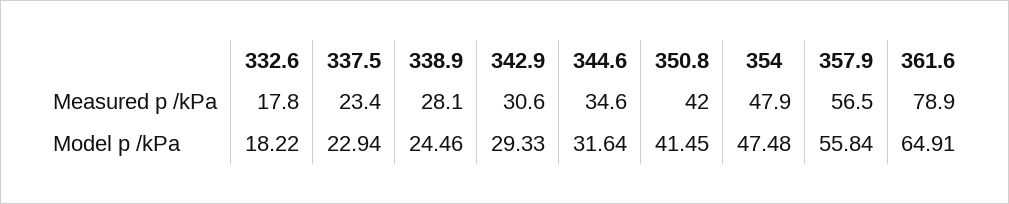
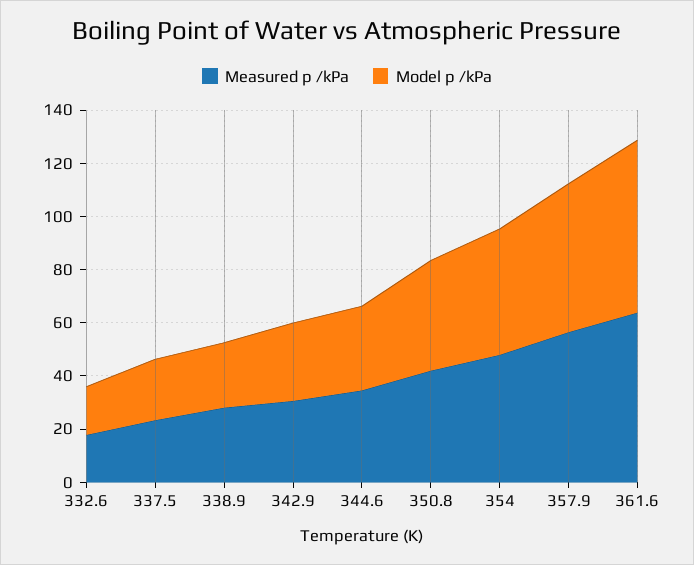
  {
    "Measured p /kPa": {
      "332.6": 17.8,
      "337.5": 23.4,
      "338.9": 28.1,
      "342.9": 30.6,
      "344.6": 34.6,
      "350.8": 42,
      "354": 47.9,
      "357.9": 56.5,
-     "361.6": 78.9
+     "361.6": 65
    },
    "Model p /kPa": {
      "332.6": 18.22,
      "337.5": 22.94,
      "338.9": 24.46,
      "342.9": 29.33,
      "344.6": 31.64,
      "350.8": 41.45,
      "354": 47.48,
      "357.9": 55.84,
      "361.6": 64.91
    }
  }

